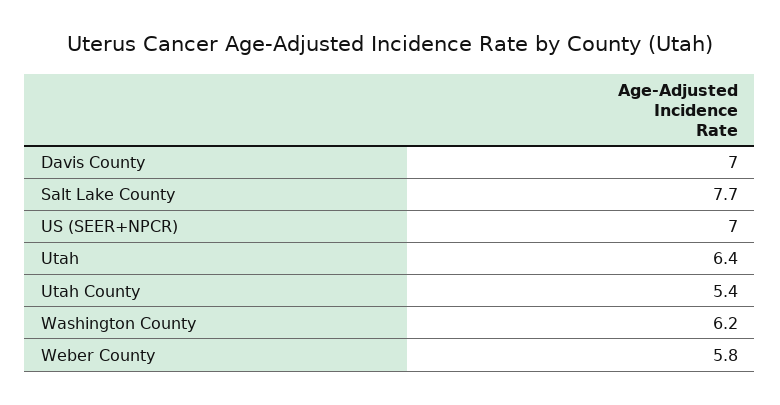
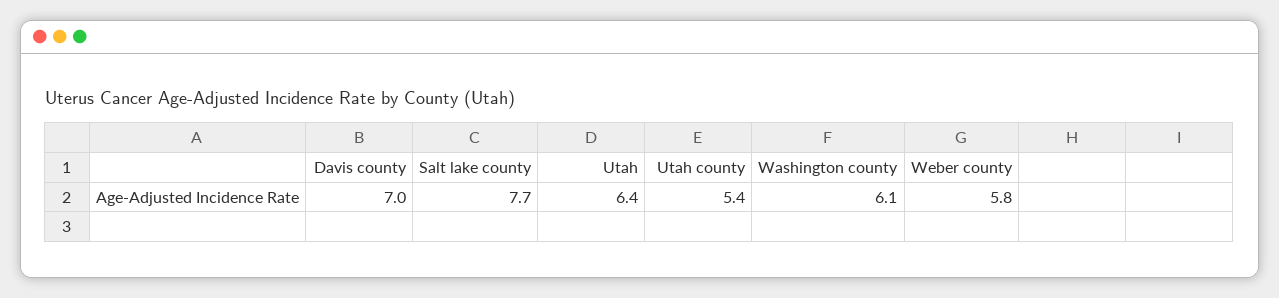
  {
    "Davis County": 7,
    "Salt Lake County": 7.7,
-   "US (SEER+NPCR)": 7,
    "Utah": 6.4,
    "Utah County": 5.4,
-   "Washington County": 6.2,
+   "Washington County": 6.1,
    "Weber County": 5.8
  }

